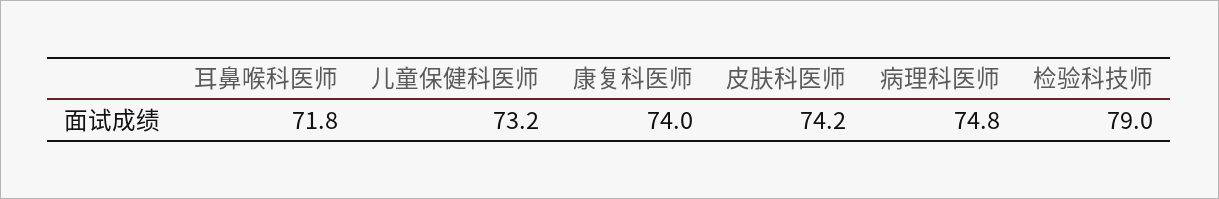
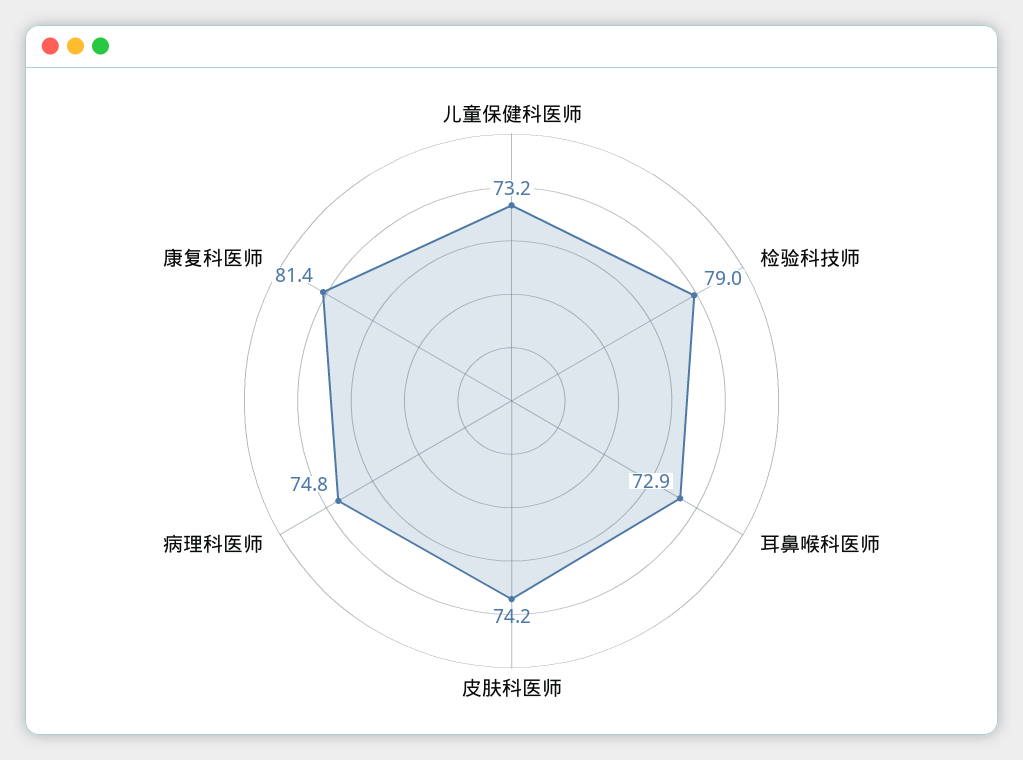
  {
-   "耳鼻喉科医师": 71.8,
+   "耳鼻喉科医师": 72.9,
    "儿童保健科医师": 73.2,
-   "康复科医师": 74,
+   "康复科医师": 81.4,
    "皮肤科医师": 74.2,
    "病理科医师": 74.8,
    "检验科技师": 79
  }

